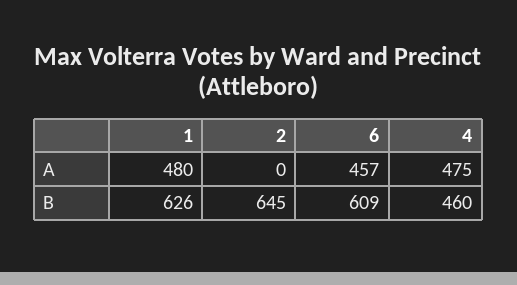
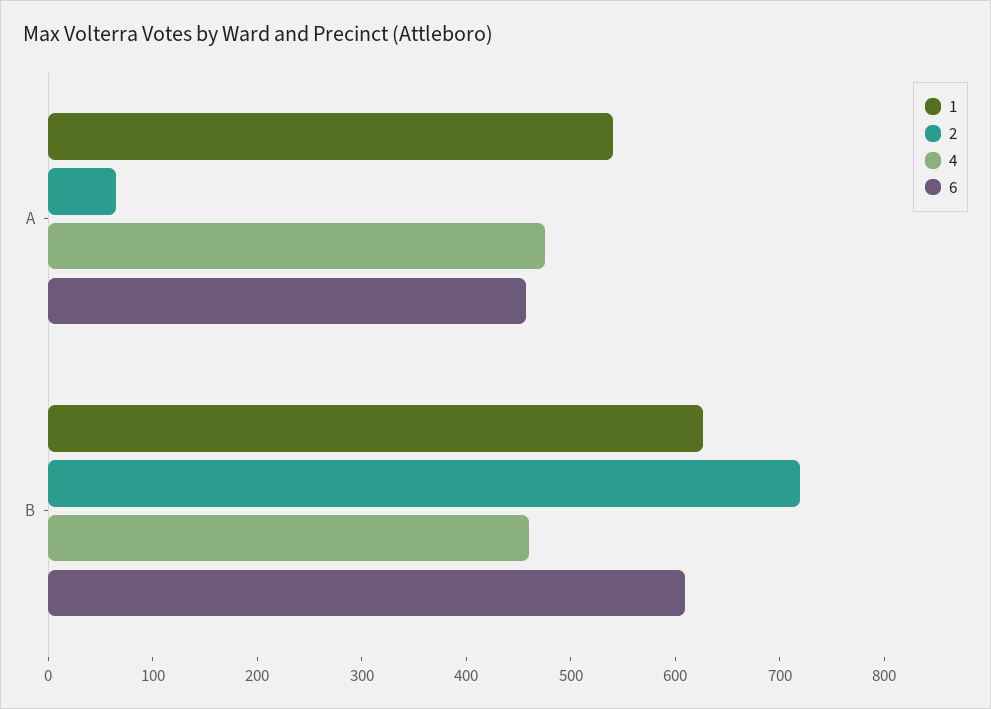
  {
    "1": {
-     "A": 480,
+     "A": 540,
      "B": 626
    },
    "2": {
-     "A": 0,
+     "A": 60,
-     "B": 645
+     "B": 720
    },
    "6": {
      "A": 457,
      "B": 609
    },
    "4": {
      "A": 475,
      "B": 460
    }
  }

